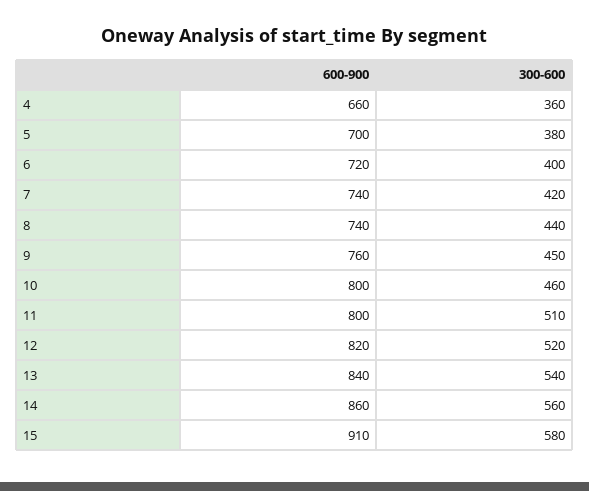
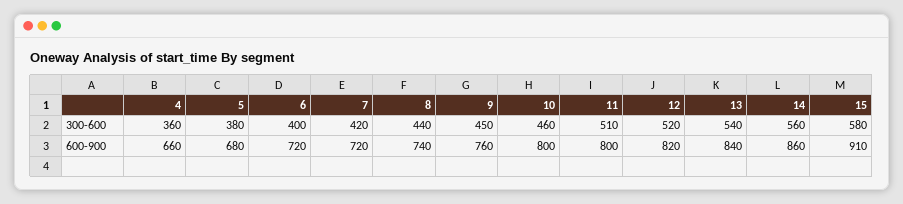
  {
    "600-900": {
      "4": 660,
-     "5": 700,
+     "5": 680,
      "6": 720,
-     "7": 740,
+     "7": 720,
      "8": 740,
      "9": 760,
      "10": 800,
      "11": 800,
      "12": 820,
      "13": 840,
      "14": 860,
      "15": 910
    },
    "300-600": {
      "4": 360,
      "5": 380,
      "6": 400,
      "7": 420,
      "8": 440,
      "9": 450,
      "10": 460,
      "11": 510,
      "12": 520,
      "13": 540,
      "14": 560,
      "15": 580
    }
  }

